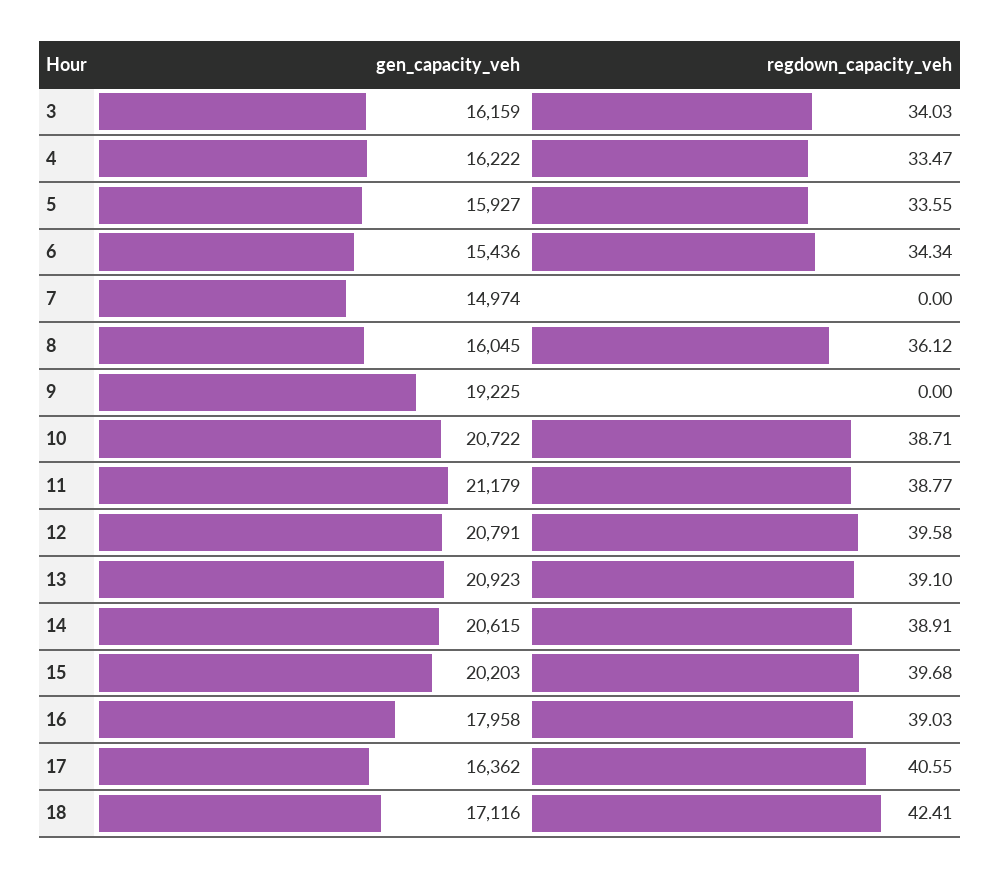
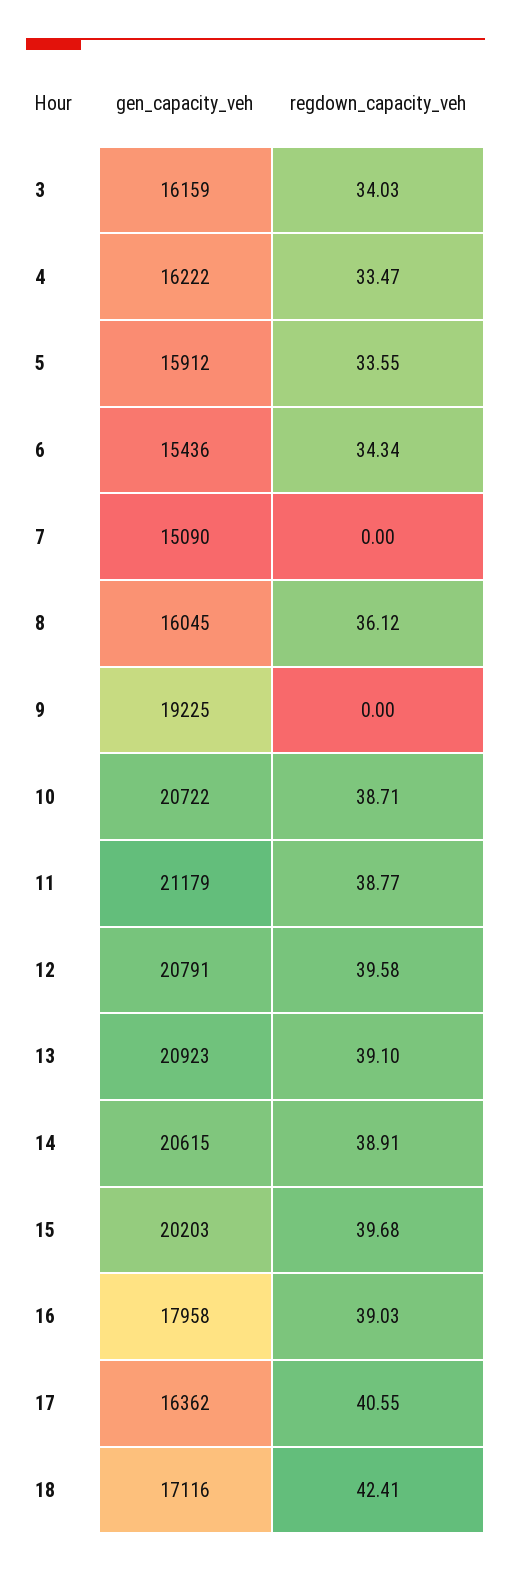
  {
    "gen_capacity_veh": {
      "3": 16159,
      "4": 16222,
-     "5": 15927,
+     "5": 15912,
      "6": 15436,
-     "7": 14974,
+     "7": 15090,
      "8": 16045,
      "9": 19225,
      "10": 20722,
      "11": 21179,
      "12": 20791,
      "13": 20923,
      "14": 20615,
      "15": 20203,
      "16": 17958,
      "17": 16362,
      "18": 17116
    },
    "regdown_capacity_veh": {
      "3": 34.03,
      "4": 33.47,
      "5": 33.55,
      "6": 34.34,
      "7": 0,
      "8": 36.12,
      "9": 0,
      "10": 38.71,
      "11": 38.77,
      "12": 39.58,
      "13": 39.1,
      "14": 38.91,
      "15": 39.68,
      "16": 39.03,
      "17": 40.55,
      "18": 42.41
    }
  }

